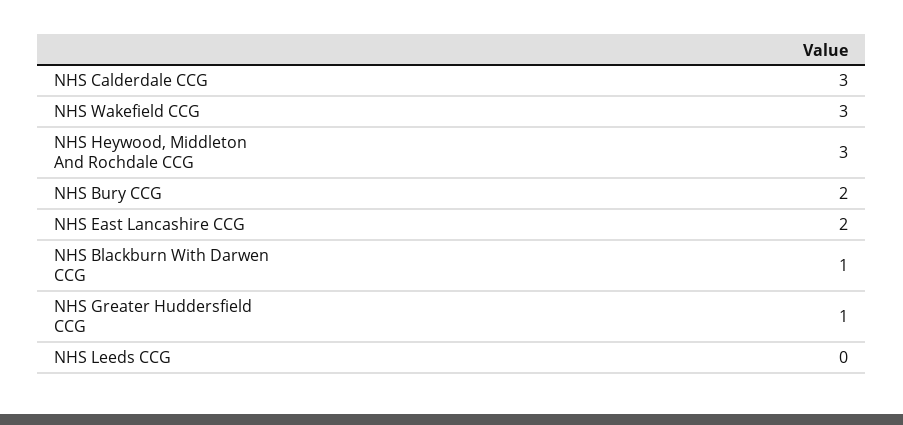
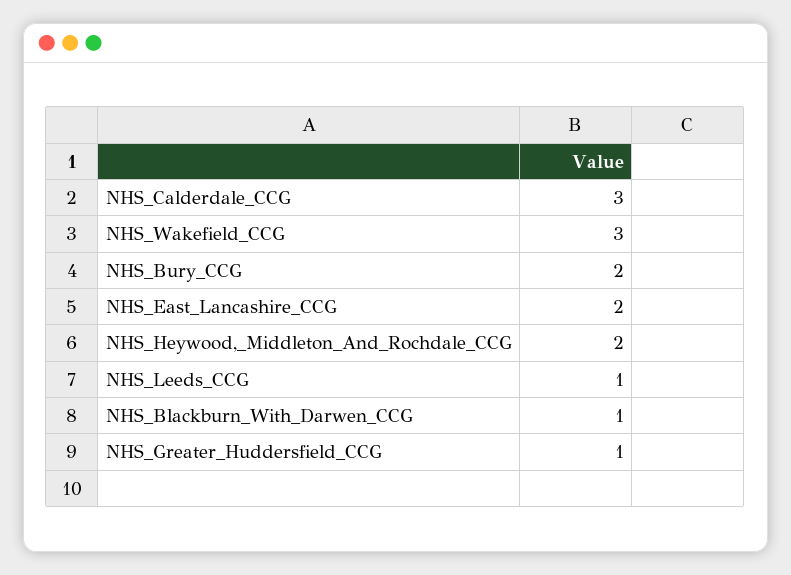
  {
    "NHS Calderdale CCG": 3,
    "NHS Wakefield CCG": 3,
-   "NHS Heywood, Middleton And Rochdale CCG": 3,
+   "NHS Heywood, Middleton And Rochdale CCG": 2,
    "NHS Bury CCG": 2,
    "NHS East Lancashire CCG": 2,
    "NHS Blackburn With Darwen CCG": 1,
    "NHS Greater Huddersfield CCG": 1,
-   "NHS Leeds CCG": 0
+   "NHS Leeds CCG": 1
  }

